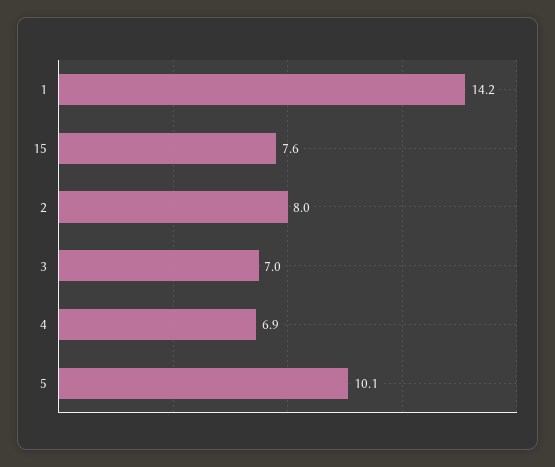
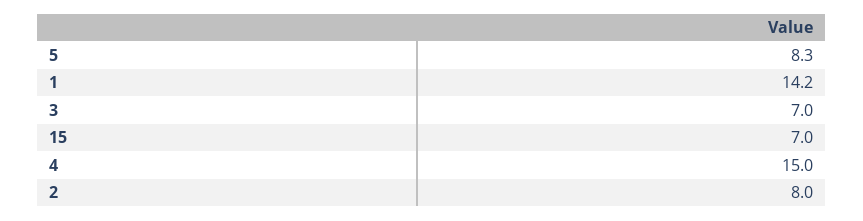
  {
    "1": 14.2,
-   "15": 7.6,
+   "15": 7,
    "2": 8,
    "3": 7,
-   "4": 6.9,
+   "4": 15,
-   "5": 10.1
+   "5": 8.3
  }

